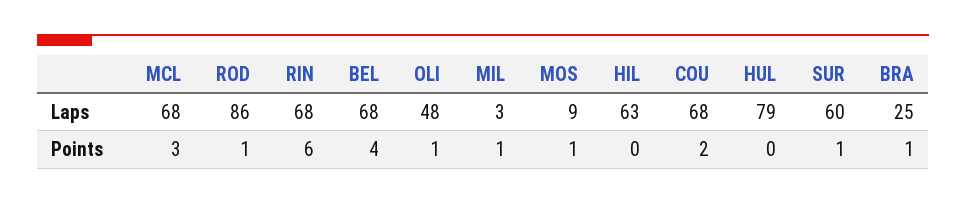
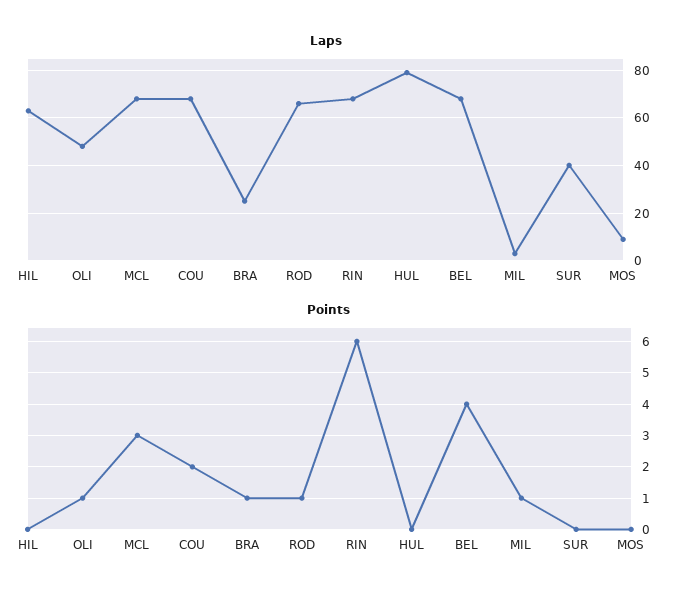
  {
    "Laps": {
      "MCL": 68,
-     "ROD": 86,
+     "ROD": 65,
      "RIN": 68,
      "BEL": 68,
      "OLI": 48,
      "MIL": 3,
      "MOS": 9,
      "HIL": 63,
      "COU": 68,
      "HUL": 79,
-     "SUR": 60,
+     "SUR": 40,
      "BRA": 25
    },
    "Points": {
      "MCL": 3,
      "ROD": 1,
      "RIN": 6,
      "BEL": 4,
      "OLI": 1,
      "MIL": 1,
-     "MOS": 1,
+     "MOS": 0,
      "HIL": 0,
      "COU": 2,
      "HUL": 0,
-     "SUR": 1,
+     "SUR": 0,
      "BRA": 1
    }
  }

